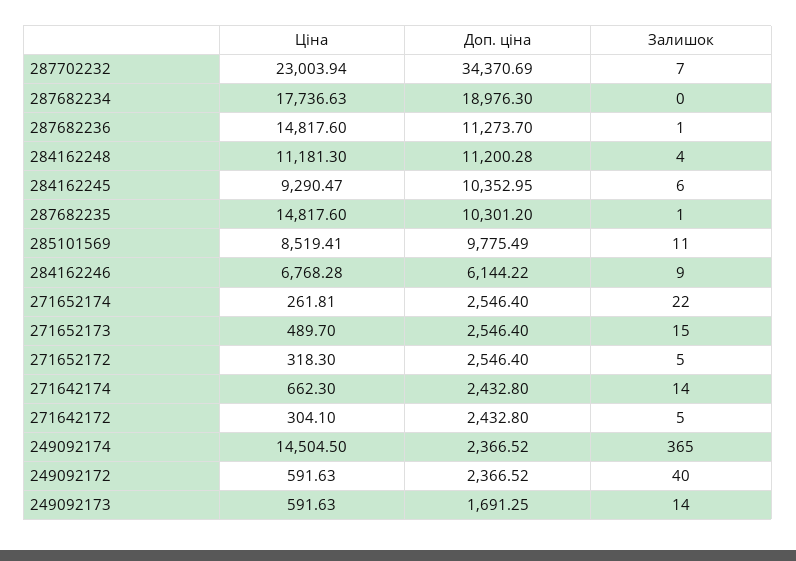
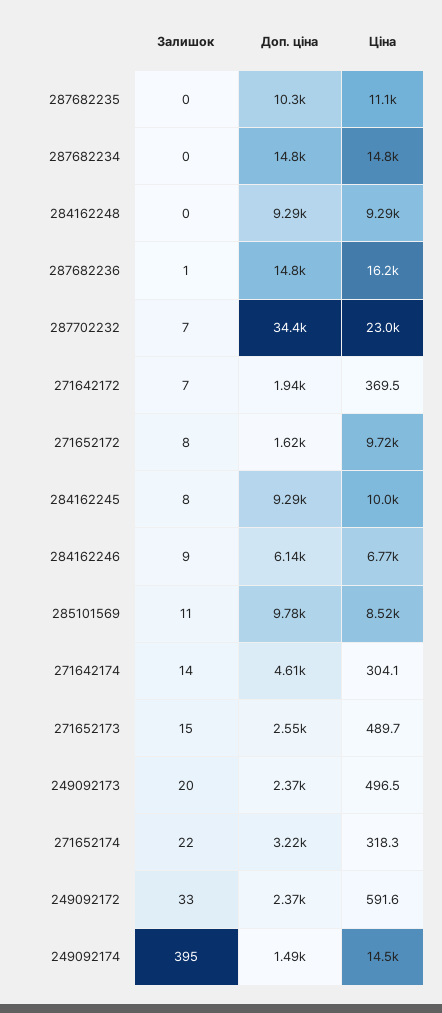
  {
    "Ціна": {
      "287702232": 23003.94,
-     "287682234": 17736.63,
+     "287682234": 14800,
-     "287682236": 14817.6,
+     "287682236": 16200,
-     "284162248": 11181.3,
+     "284162248": 9290,
-     "284162245": 9290.47,
+     "284162245": 10000,
-     "287682235": 14817.6,
+     "287682235": 11100,
      "285101569": 8519.41,
      "284162246": 6768.28,
-     "271652174": 261.81,
+     "271652174": 318.3,
      "271652173": 489.7,
-     "271652172": 318.3,
+     "271652172": 9720,
-     "271642174": 662.3,
+     "271642174": 304.1,
-     "271642172": 304.1,
+     "271642172": 369.5,
      "249092174": 14504.5,
      "249092172": 591.63,
-     "249092173": 591.63
+     "249092173": 496.5
    },
    "Доп. ціна": {
      "287702232": 34370.69,
-     "287682234": 18976.3,
+     "287682234": 14800,
-     "287682236": 11273.7,
+     "287682236": 14800,
-     "284162248": 11200.28,
+     "284162248": 9290,
-     "284162245": 10352.95,
+     "284162245": 9290,
      "287682235": 10301.2,
      "285101569": 9775.49,
      "284162246": 6144.22,
-     "271652174": 2546.4,
+     "271652174": 3220,
      "271652173": 2546.4,
-     "271652172": 2546.4,
+     "271652172": 1620,
-     "271642174": 2432.8,
+     "271642174": 4610,
-     "271642172": 2432.8,
+     "271642172": 1940,
-     "249092174": 2366.52,
+     "249092174": 1490,
      "249092172": 2366.52,
-     "249092173": 1691.25
+     "249092173": 2370
    },
    "Залишок": {
      "287702232": 7,
      "287682234": 0,
      "287682236": 1,
-     "284162248": 4,
+     "284162248": 0,
-     "284162245": 6,
+     "284162245": 8,
-     "287682235": 1,
+     "287682235": 0,
      "285101569": 11,
      "284162246": 9,
      "271652174": 22,
      "271652173": 15,
-     "271652172": 5,
+     "271652172": 8,
      "271642174": 14,
-     "271642172": 5,
+     "271642172": 7,
-     "249092174": 365,
+     "249092174": 395,
-     "249092172": 40,
+     "249092172": 33,
-     "249092173": 14
+     "249092173": 20
    }
  }

